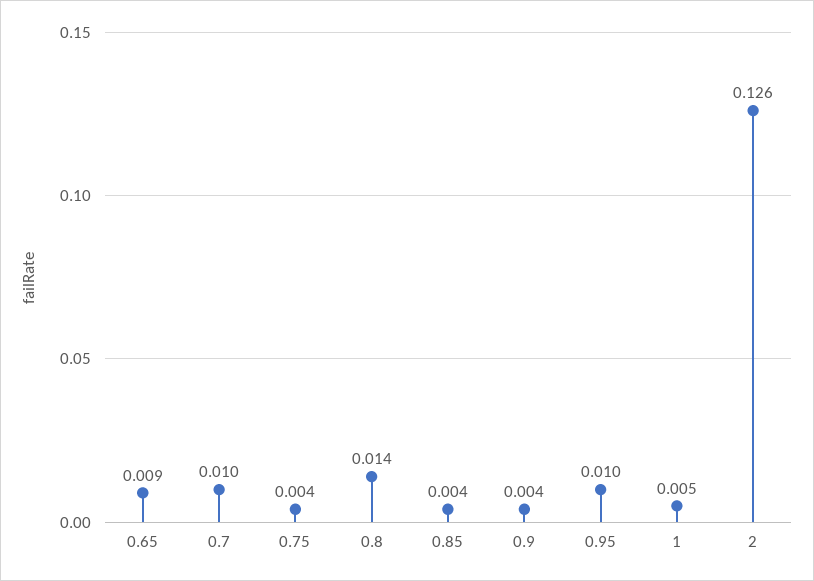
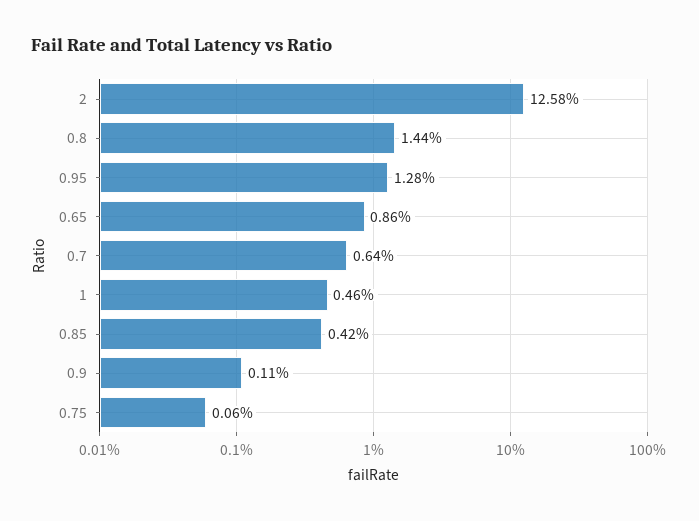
  {
    "0.65": 0.0086,
-   "0.7": 0.01,
+   "0.7": 0.0064,
-   "0.75": 0.004,
+   "0.75": 0.0006,
    "0.8": 0.0144,
    "0.85": 0.0042,
-   "0.9": 0.004,
+   "0.9": 0.0011,
-   "0.95": 0.01,
+   "0.95": 0.0128,
    "1": 0.0046,
    "2": 0.1258
  }

